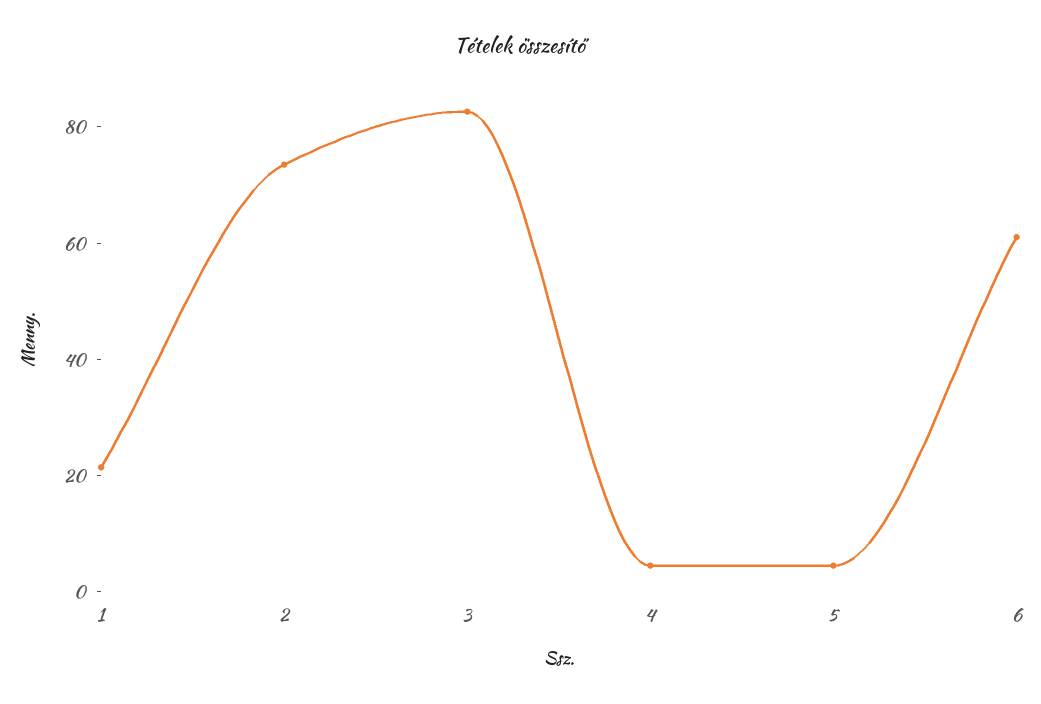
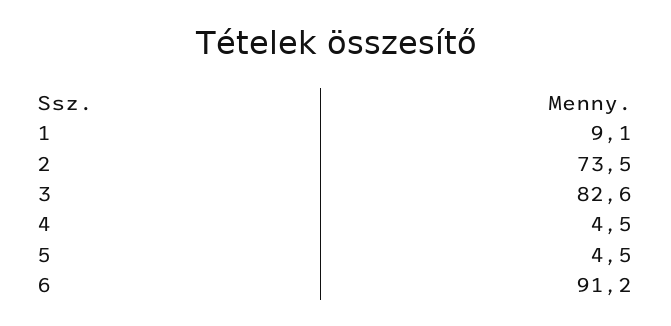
  {
-   "1": 20,
+   "1": 9.1,
    "2": 73.5,
    "3": 82.6,
    "4": 4.5,
    "5": 4.5,
-   "6": 60
+   "6": 91.2
  }

